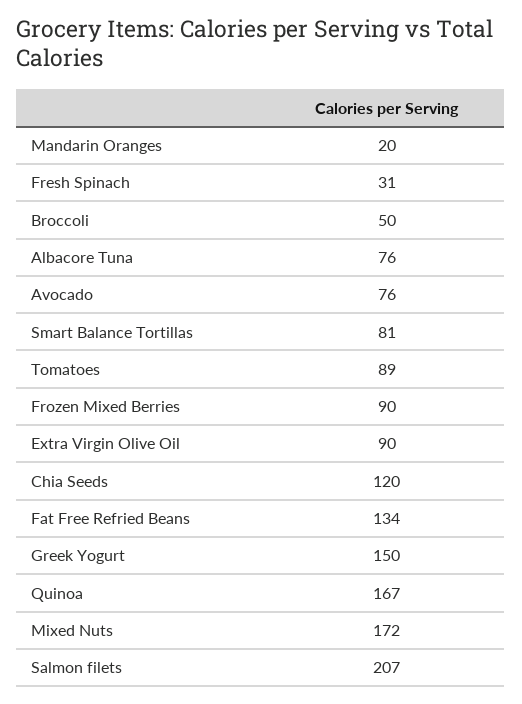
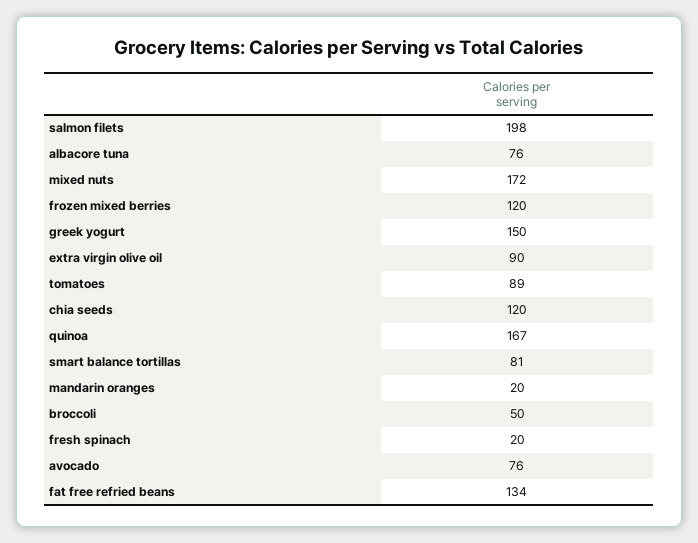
  {
    "Mandarin Oranges": 20,
-   "Fresh Spinach": 31,
+   "Fresh Spinach": 20,
    "Broccoli": 50,
    "Albacore Tuna": 76,
    "Avocado": 76,
    "Smart Balance Tortillas": 81,
    "Tomatoes": 89,
-   "Frozen Mixed Berries": 90,
+   "Frozen Mixed Berries": 120,
    "Extra Virgin Olive Oil": 90,
    "Chia Seeds": 120,
    "Fat Free Refried Beans": 134,
    "Greek Yogurt": 150,
    "Quinoa": 167,
    "Mixed Nuts": 172,
-   "Salmon filets": 207
+   "Salmon filets": 198
  }

